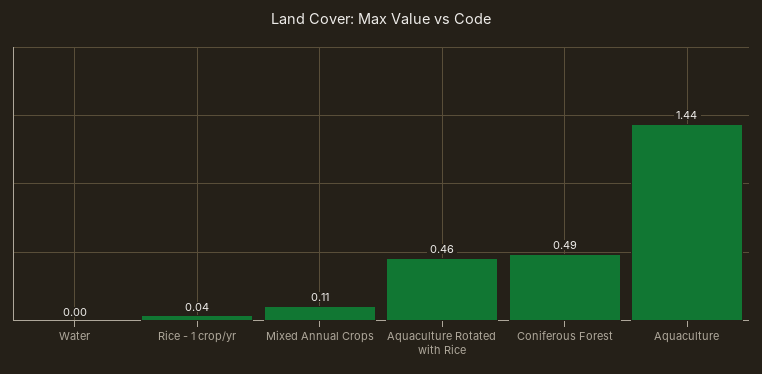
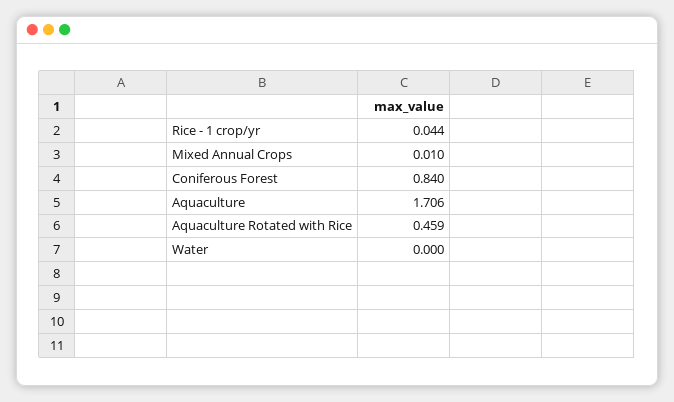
  {
    "Water": 0,
    "Rice - 1 crop/yr": 0.044,
-   "Mixed Annual Crops": 0.11,
+   "Mixed Annual Crops": 0.01,
    "Aquaculture Rotated with Rice": 0.459,
-   "Coniferous Forest": 0.49,
+   "Coniferous Forest": 0.84,
-   "Aquaculture": 1.44
+   "Aquaculture": 1.706
  }

